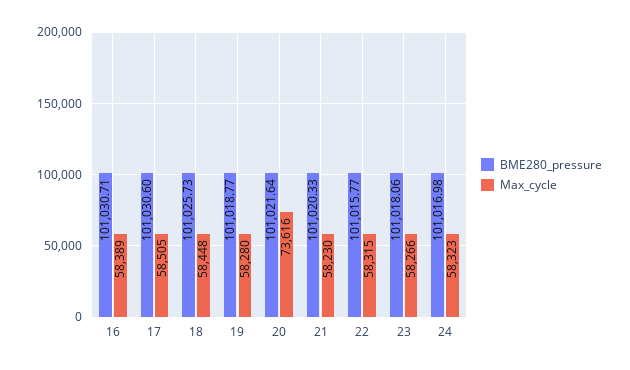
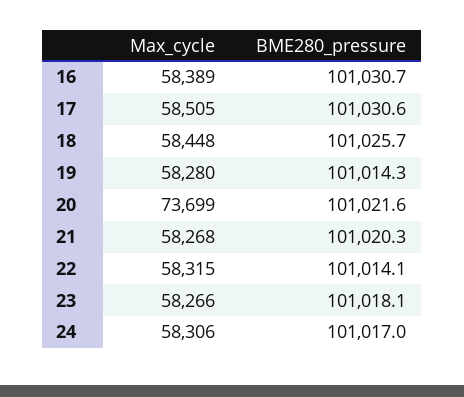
  {
    "BME280_pressure": {
      "16": 101030.71,
      "17": 101030.6,
      "18": 101025.73,
-     "19": 101018.77,
+     "19": 101014.3,
      "20": 101021.64,
      "21": 101020.33,
-     "22": 101015.77,
+     "22": 101014.1,
      "23": 101018.06,
      "24": 101016.98
    },
    "Max_cycle": {
      "16": 58389,
      "17": 58505,
      "18": 58448,
      "19": 58280,
-     "20": 73616,
+     "20": 73699,
-     "21": 58230,
+     "21": 58268,
      "22": 58315,
      "23": 58266,
-     "24": 58323
+     "24": 58306
    }
  }

